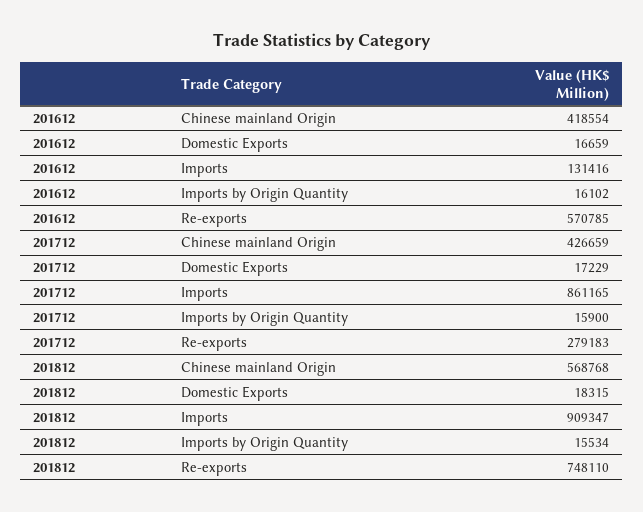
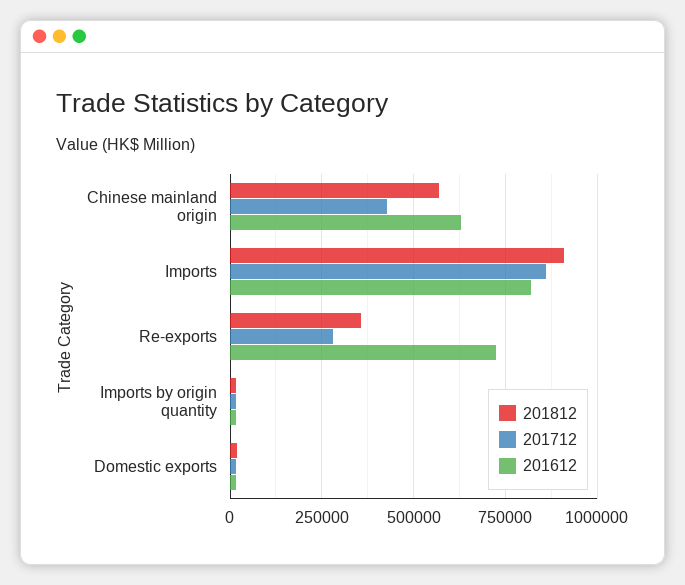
  {
    "201612": {
-     "Chinese mainland Origin": 418554,
+     "Chinese mainland Origin": 625000,
      "Domestic Exports": 16659,
-     "Imports": 131416,
+     "Imports": 825000,
      "Imports by Origin Quantity": 16102,
-     "Re-exports": 570785
+     "Re-exports": 725000
    },
    "201712": {
      "Chinese mainland Origin": 426659,
      "Domestic Exports": 17229,
      "Imports": 861165,
      "Imports by Origin Quantity": 15900,
      "Re-exports": 279183
    },
    "201812": {
      "Chinese mainland Origin": 568768,
      "Domestic Exports": 18315,
      "Imports": 909347,
      "Imports by Origin Quantity": 15534,
-     "Re-exports": 748110
+     "Re-exports": 350000
    }
  }

